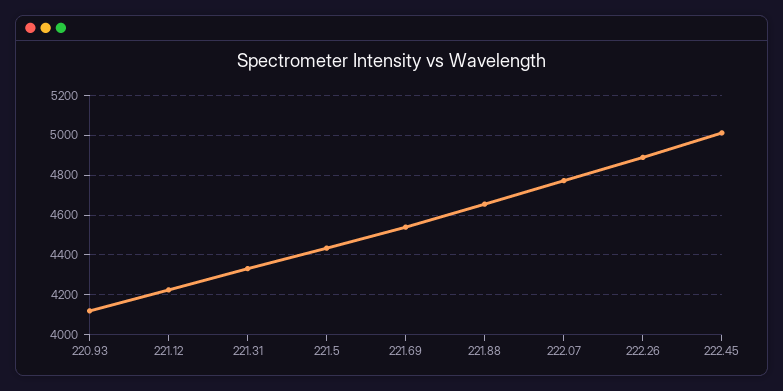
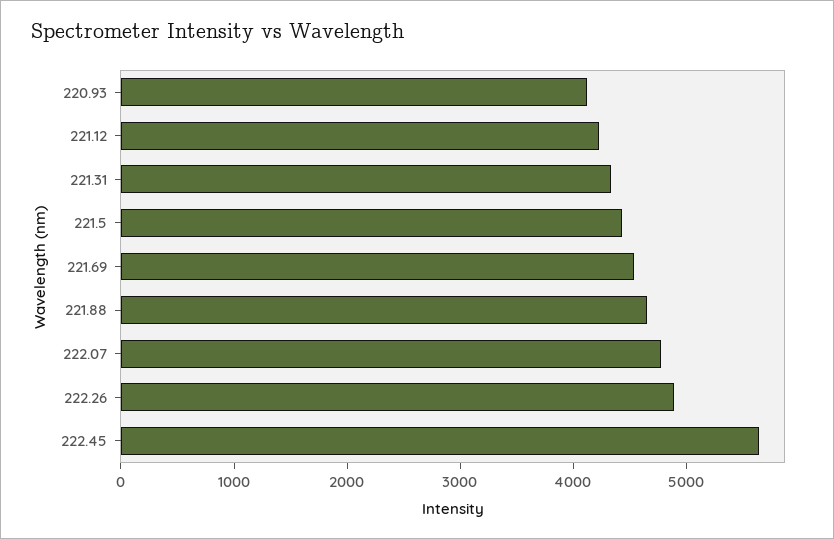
  {
    "220.93": 4100,
    "221.12": 4250,
    "221.31": 4350,
    "221.5": 4450,
    "221.69": 4550,
    "221.88": 4650,
    "222.07": 4750,
    "222.26": 4900,
-   "222.45": 5000
+   "222.45": 5600
  }

